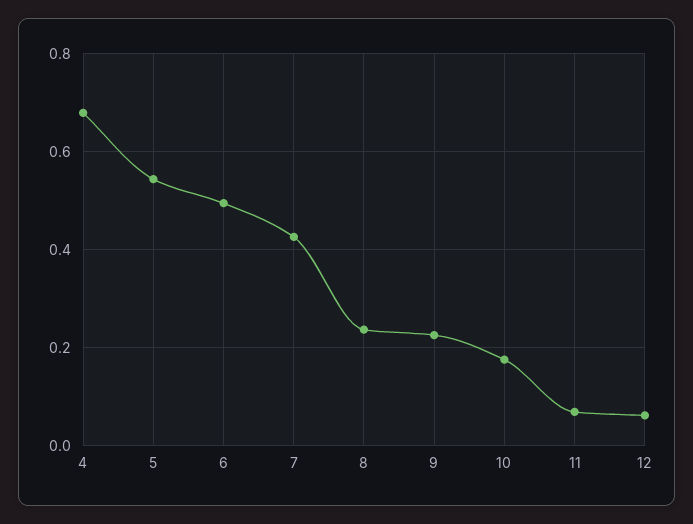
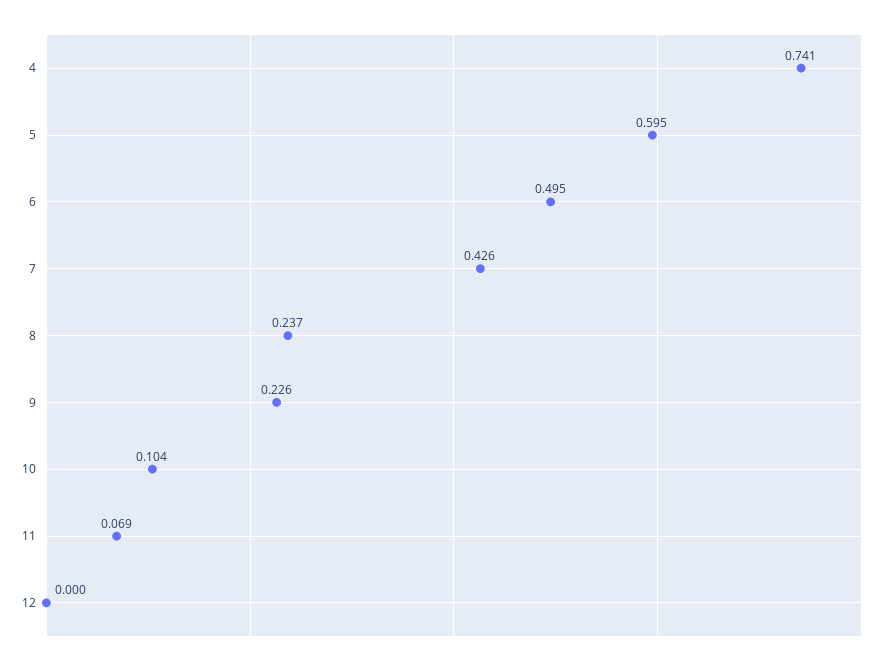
  {
-   "4": 0.68,
+   "4": 0.741,
-   "5": 0.54,
+   "5": 0.595,
    "6": 0.495,
    "7": 0.426,
    "8": 0.237,
    "9": 0.226,
-   "10": 0.18,
+   "10": 0.104,
    "11": 0.069,
-   "12": 0.06
+   "12": 0
  }

